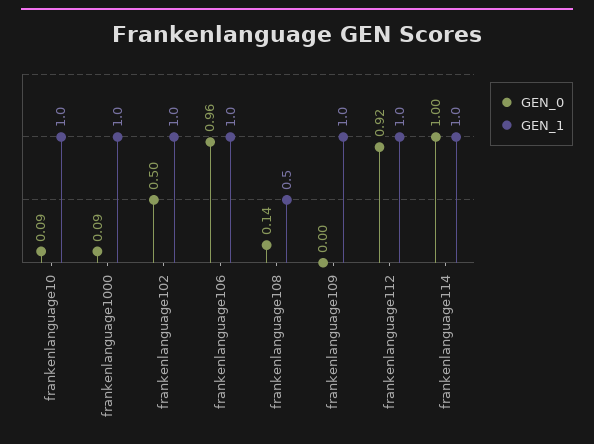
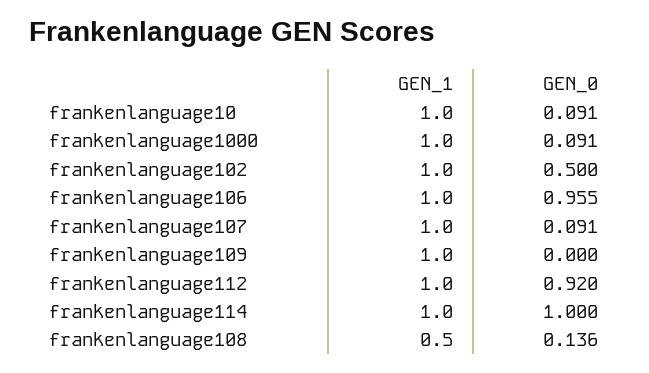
  {
    "GEN_0": {
      "frankenlanguage10": 0.091,
      "frankenlanguage1000": 0.091,
      "frankenlanguage102": 0.5,
      "frankenlanguage106": 0.955,
      "frankenlanguage108": 0.136,
      "frankenlanguage109": 0,
      "frankenlanguage112": 0.92,
-     "frankenlanguage114": 1
+     "frankenlanguage114": 1,
+     "frankenlanguage107": 0.091
    },
    "GEN_1": {
      "frankenlanguage10": 1,
      "frankenlanguage1000": 1,
      "frankenlanguage102": 1,
      "frankenlanguage106": 1,
      "frankenlanguage108": 0.5,
      "frankenlanguage109": 1,
      "frankenlanguage112": 1,
-     "frankenlanguage114": 1
+     "frankenlanguage114": 1,
+     "frankenlanguage107": 1
    }
  }

